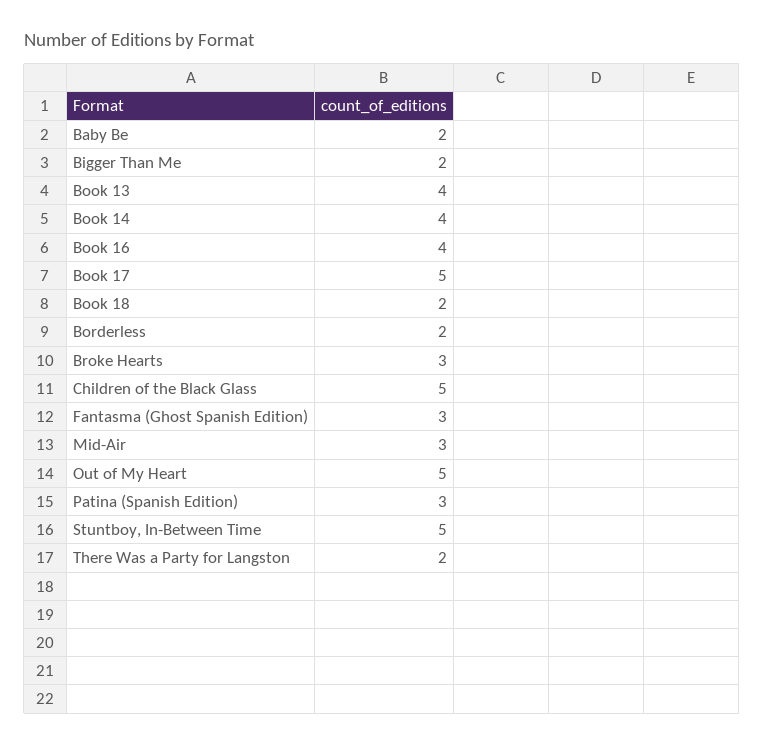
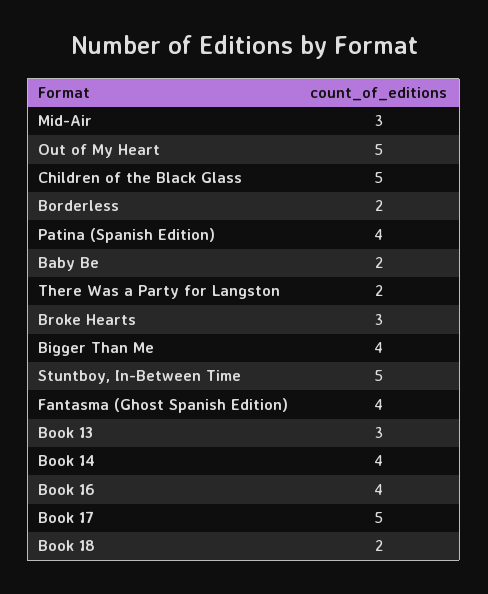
  {
    "Baby Be": 2,
-   "Bigger Than Me": 2,
+   "Bigger Than Me": 4,
-   "Book 13": 4,
+   "Book 13": 3,
    "Book 14": 4,
    "Book 16": 4,
    "Book 17": 5,
    "Book 18": 2,
    "Borderless": 2,
    "Broke Hearts": 3,
    "Children of the Black Glass": 5,
-   "Fantasma (Ghost Spanish Edition)": 3,
+   "Fantasma (Ghost Spanish Edition)": 4,
    "Mid-Air": 3,
    "Out of My Heart": 5,
-   "Patina (Spanish Edition)": 3,
+   "Patina (Spanish Edition)": 4,
    "Stuntboy, In-Between Time": 5,
    "There Was a Party for Langston": 2
  }

